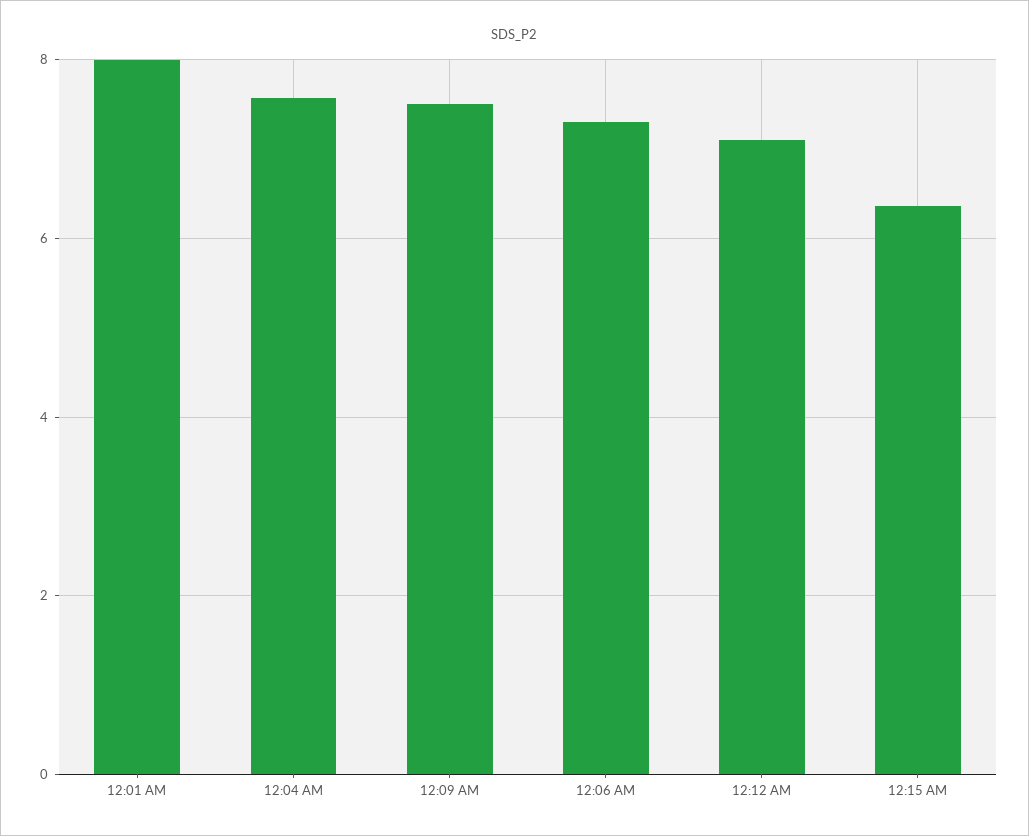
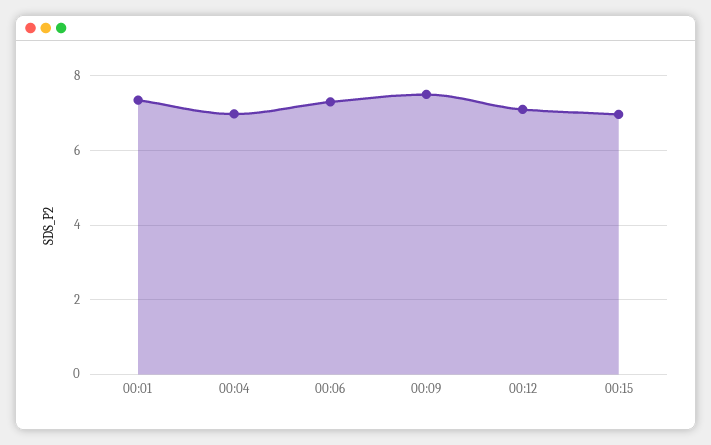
  {
-   "12:01 AM": 8,
+   "12:01 AM": 7.4,
-   "12:04 AM": 7.6,
+   "12:04 AM": 7,
    "12:09 AM": 7.6,
    "12:06 AM": 7.4,
    "12:12 AM": 7.2,
-   "12:15 AM": 6.4
+   "12:15 AM": 7
  }

